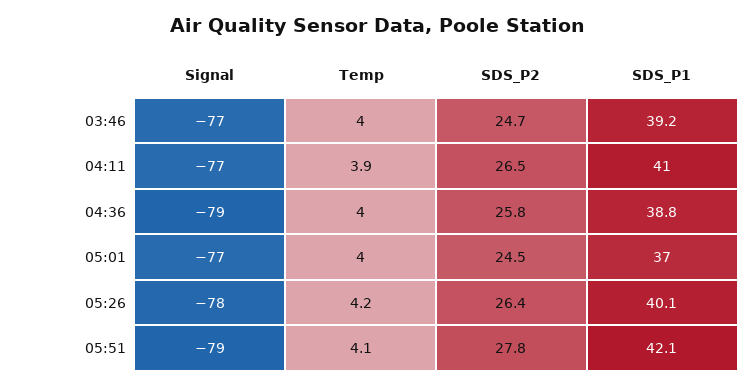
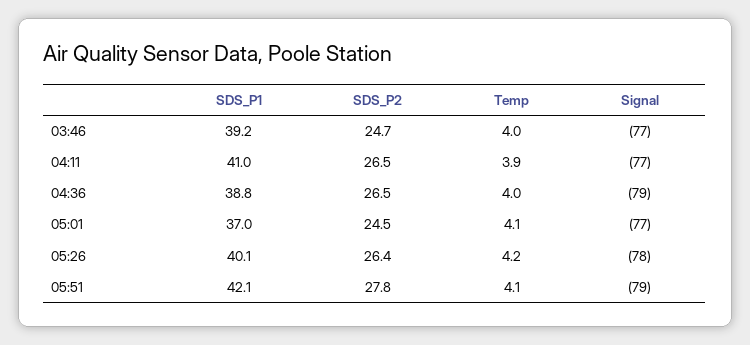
  {
    "Signal": {
      "03:46": -77,
      "04:11": -77,
      "04:36": -79,
      "05:01": -77,
      "05:26": -78,
      "05:51": -79
    },
    "Temp": {
      "03:46": 4,
      "04:11": 3.9,
      "04:36": 4,
-     "05:01": 4,
+     "05:01": 4.1,
      "05:26": 4.2,
      "05:51": 4.1
    },
    "SDS_P2": {
      "03:46": 24.7,
      "04:11": 26.5,
-     "04:36": 25.8,
+     "04:36": 26.5,
      "05:01": 24.5,
      "05:26": 26.4,
      "05:51": 27.8
    },
    "SDS_P1": {
      "03:46": 39.2,
      "04:11": 41,
      "04:36": 38.8,
      "05:01": 37,
      "05:26": 40.1,
      "05:51": 42.1
    }
  }

